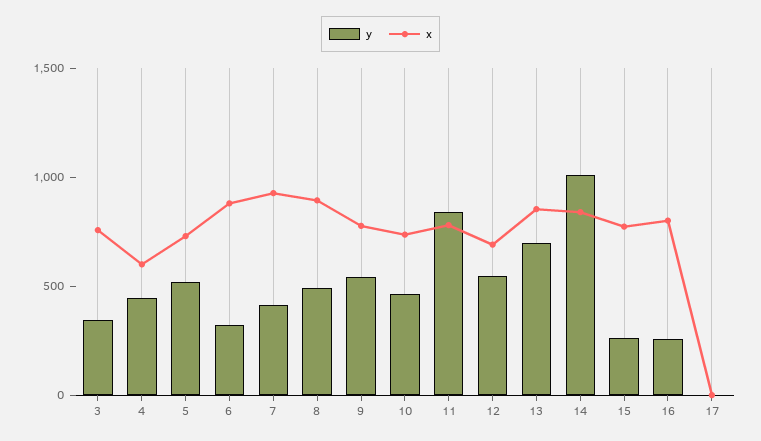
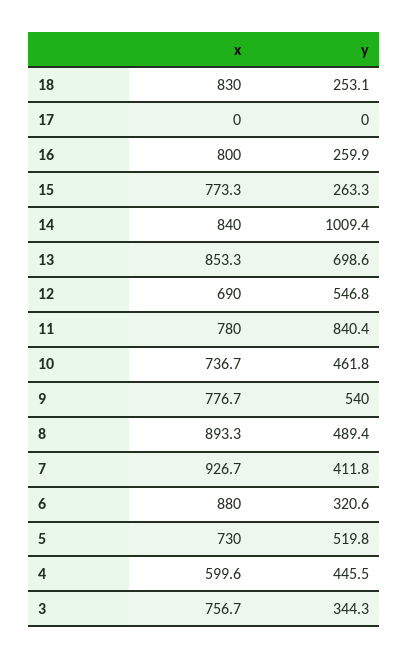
  {
    "y": {
      "3": 344.3,
      "4": 445.5,
      "5": 519.8,
      "6": 320.6,
      "7": 411.8,
      "8": 489.4,
      "9": 540,
      "10": 461.8,
      "11": 840.4,
      "12": 546.8,
      "13": 698.6,
      "14": 1009.4,
      "15": 263.3,
      "16": 259.9,
-     "17": 0
+     "17": 0,
+     "18": 253.1
    },
    "x": {
      "3": 756.7,
      "4": 599.6,
      "5": 730,
      "6": 880,
      "7": 926.7,
      "8": 893.3,
      "9": 776.7,
      "10": 736.7,
      "11": 780,
      "12": 690,
      "13": 853.3,
      "14": 840,
      "15": 773.3,
      "16": 800,
-     "17": 0
+     "17": 0,
+     "18": 830
    }
  }

